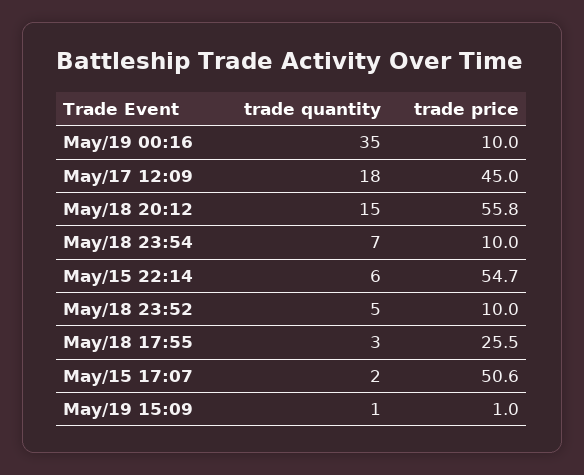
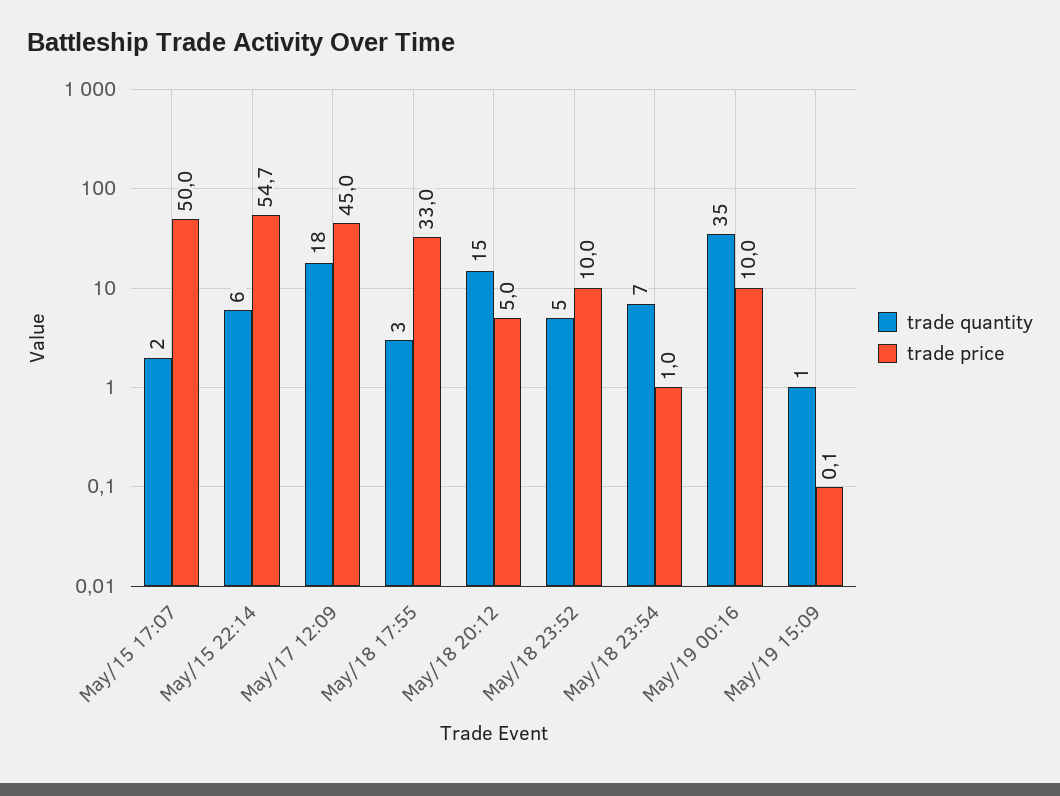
  {
    "trade quantity": {
      "May/19 00:16": 35,
      "May/17 12:09": 18,
      "May/18 20:12": 15,
      "May/18 23:54": 7,
      "May/15 22:14": 6,
      "May/18 23:52": 5,
      "May/18 17:55": 3,
      "May/15 17:07": 2,
      "May/19 15:09": 1
    },
    "trade price": {
      "May/19 00:16": 10,
      "May/17 12:09": 45,
-     "May/18 20:12": 55.8,
+     "May/18 20:12": 5,
-     "May/18 23:54": 10,
+     "May/18 23:54": 1,
      "May/15 22:14": 54.7,
      "May/18 23:52": 10,
-     "May/18 17:55": 25.5,
+     "May/18 17:55": 33,
-     "May/15 17:07": 50.6,
+     "May/15 17:07": 50,
-     "May/19 15:09": 1
+     "May/19 15:09": 0.1
    }
  }

